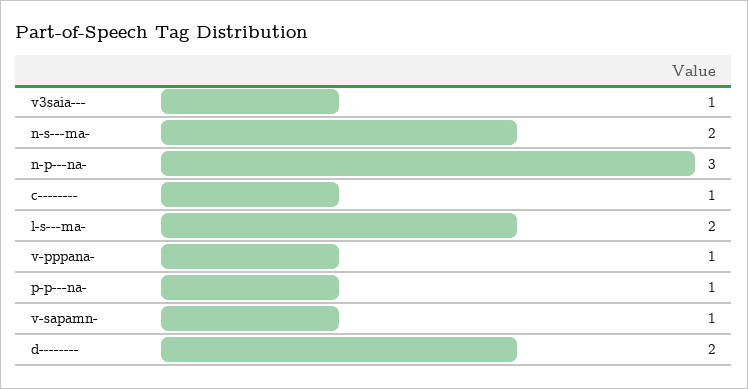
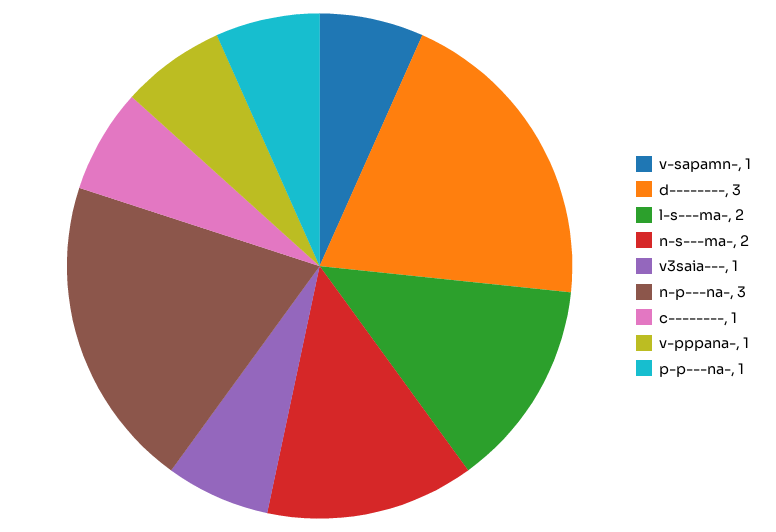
  {
    "v3saia---": 1,
    "n-s---ma-": 2,
    "n-p---na-": 3,
    "c--------": 1,
    "l-s---ma-": 2,
    "v-pppana-": 1,
    "p-p---na-": 1,
    "v-sapamn-": 1,
-   "d--------": 2
+   "d--------": 3
  }

